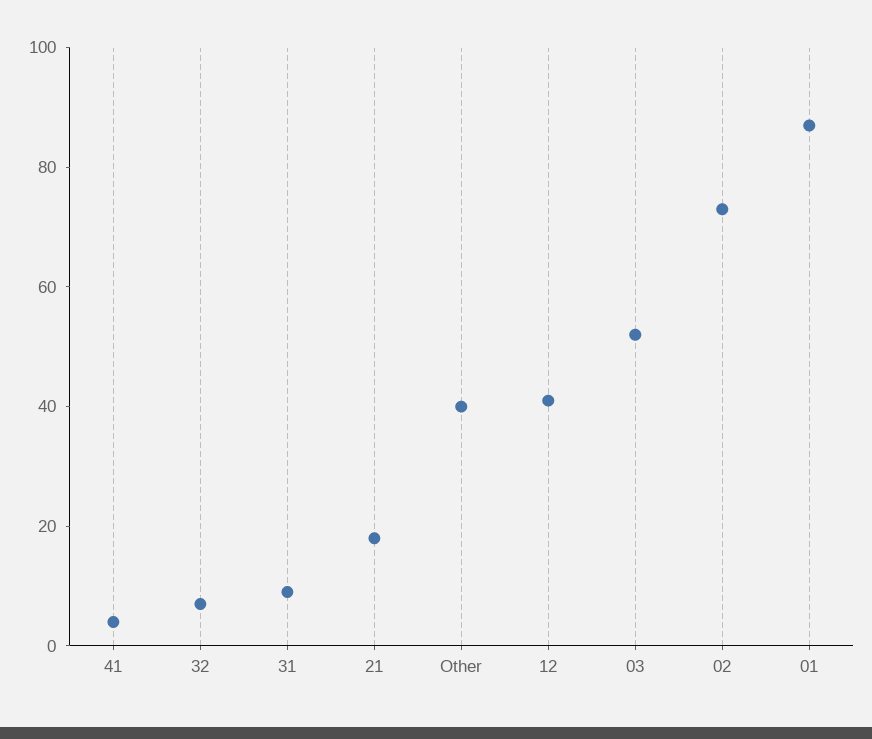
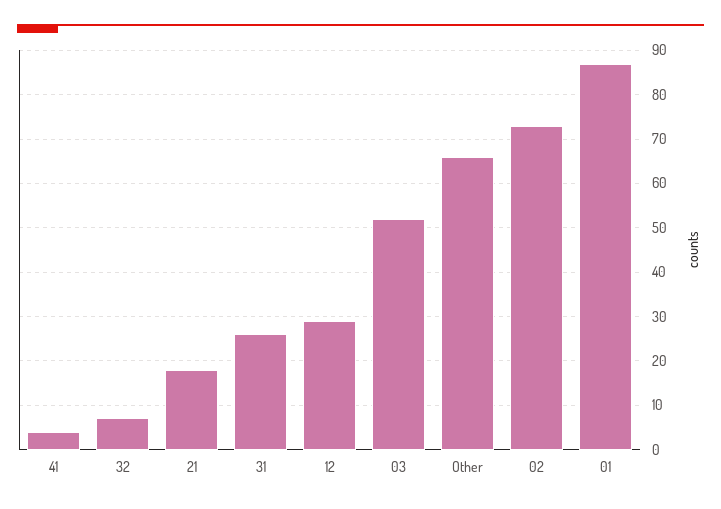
  {
    "41": 5,
    "32": 5,
-   "31": 10,
+   "31": 25,
    "21": 20,
-   "Other": 40,
+   "Other": 65,
-   "12": 40,
+   "12": 30,
    "03": 50,
    "02": 75,
    "01": 85
  }

